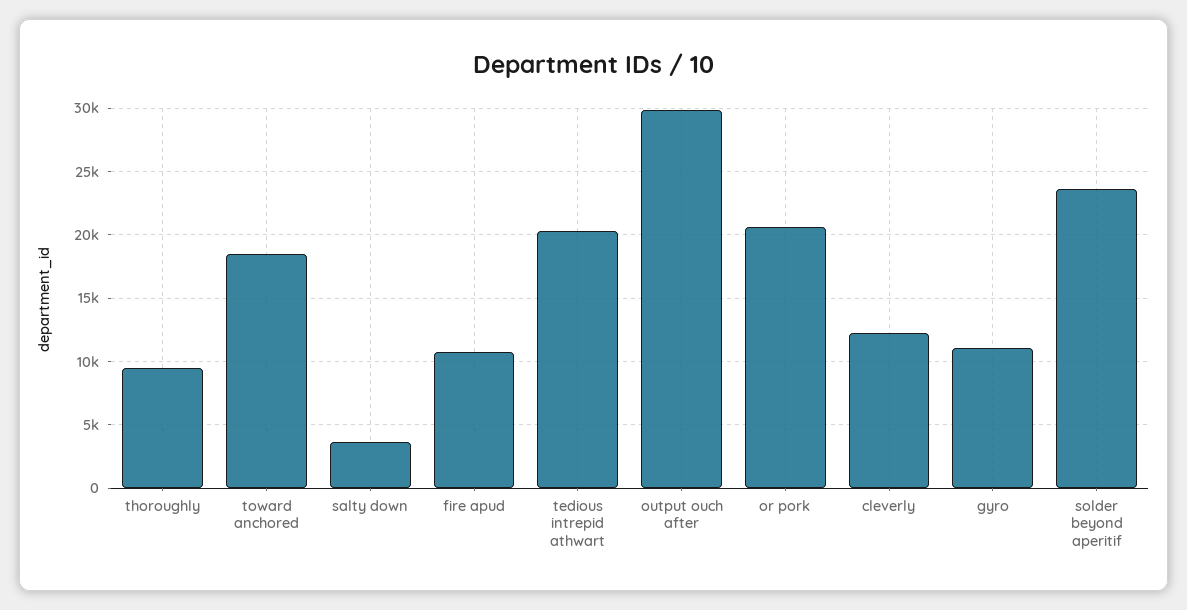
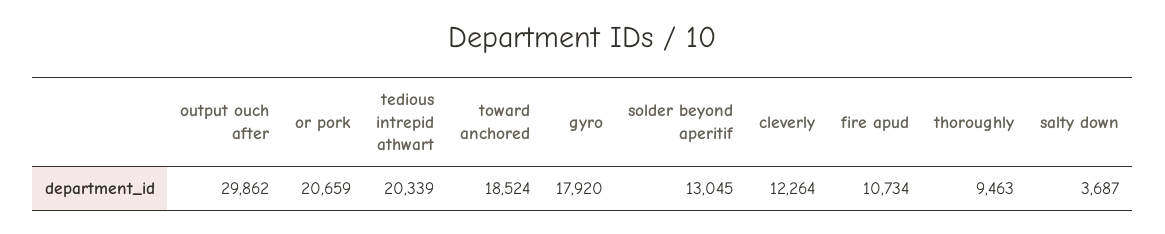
  {
    "thoroughly": 9463,
    "toward anchored": 18524,
    "salty down": 3687,
    "fire apud": 10734,
    "tedious intrepid athwart": 20339,
    "output ouch after": 29862,
    "or pork": 20659,
    "cleverly": 12264,
-   "gyro": 11000,
+   "gyro": 17920,
-   "solder beyond aperitif": 23500
+   "solder beyond aperitif": 13045
  }

